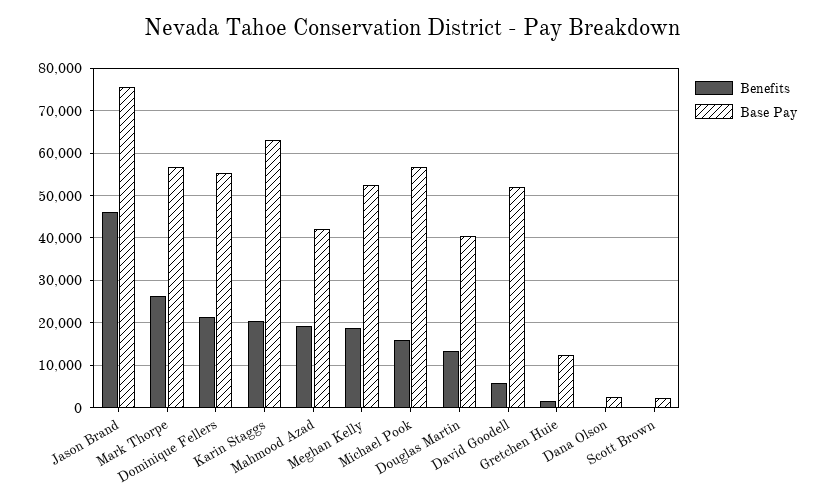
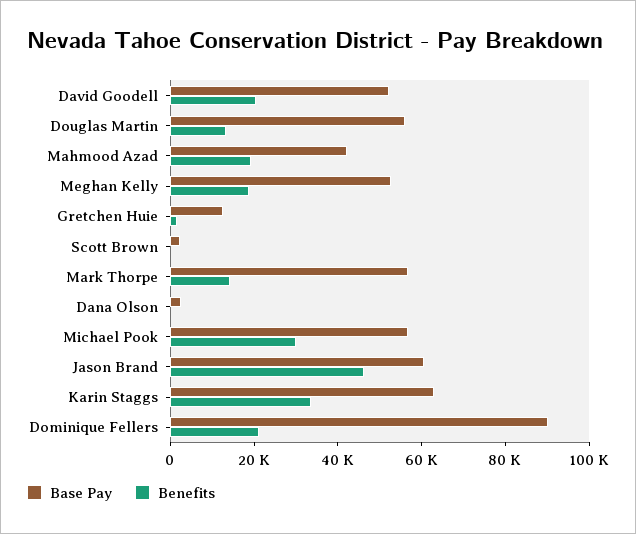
  {
    "Benefits": {
      "Jason Brand": 46000,
-     "Mark Thorpe": 26000,
+     "Mark Thorpe": 15000,
      "Dominique Fellers": 22000,
-     "Karin Staggs": 20000,
+     "Karin Staggs": 35000,
      "Mahmood Azad": 20000,
      "Meghan Kelly": 18000,
-     "Michael Pook": 16000,
+     "Michael Pook": 30000,
      "Douglas Martin": 14000,
-     "David Goodell": 6000,
+     "David Goodell": 20000,
      "Gretchen Huie": 2000,
      "Dana Olson": 0,
      "Scott Brown": 0
    },
    "Base Pay": {
-     "Jason Brand": 76000,
+     "Jason Brand": 60000,
      "Mark Thorpe": 56000,
-     "Dominique Fellers": 56000,
+     "Dominique Fellers": 90000,
      "Karin Staggs": 64000,
      "Mahmood Azad": 42000,
      "Meghan Kelly": 52000,
      "Michael Pook": 56000,
-     "Douglas Martin": 40000,
+     "Douglas Martin": 55000,
      "David Goodell": 52000,
      "Gretchen Huie": 12000,
      "Dana Olson": 2000,
      "Scott Brown": 2000
    }
  }

